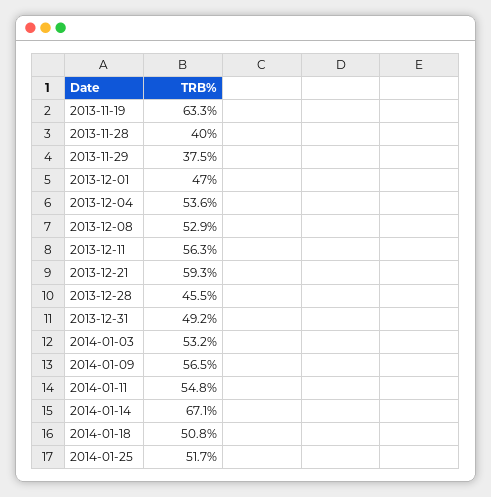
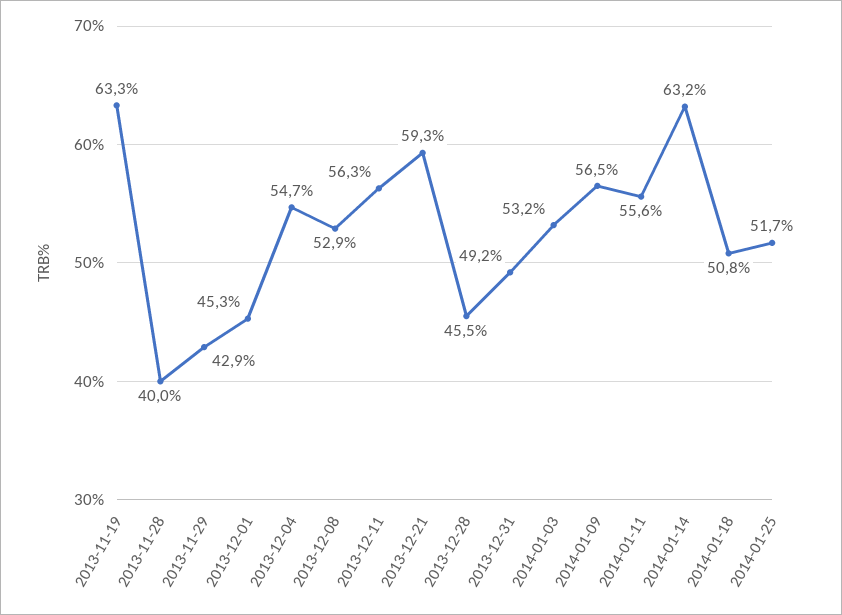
  {
    "2013-11-19": 63.3,
    "2013-11-28": 40,
-   "2013-11-29": 37.5,
+   "2013-11-29": 42.9,
-   "2013-12-01": 47,
+   "2013-12-01": 45.3,
-   "2013-12-04": 53.6,
+   "2013-12-04": 54.7,
    "2013-12-08": 52.9,
    "2013-12-11": 56.3,
    "2013-12-21": 59.3,
    "2013-12-28": 45.5,
    "2013-12-31": 49.2,
    "2014-01-03": 53.2,
    "2014-01-09": 56.5,
-   "2014-01-11": 54.8,
+   "2014-01-11": 55.6,
-   "2014-01-14": 67.1,
+   "2014-01-14": 63.2,
    "2014-01-18": 50.8,
    "2014-01-25": 51.7
  }

